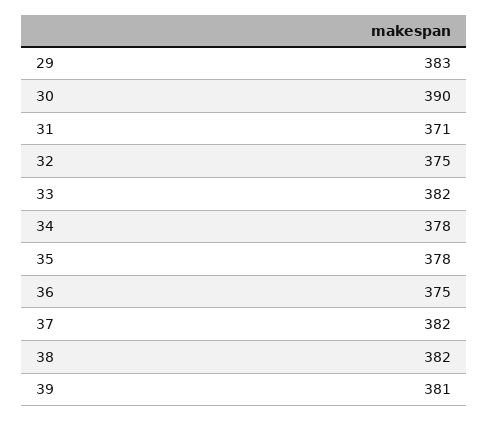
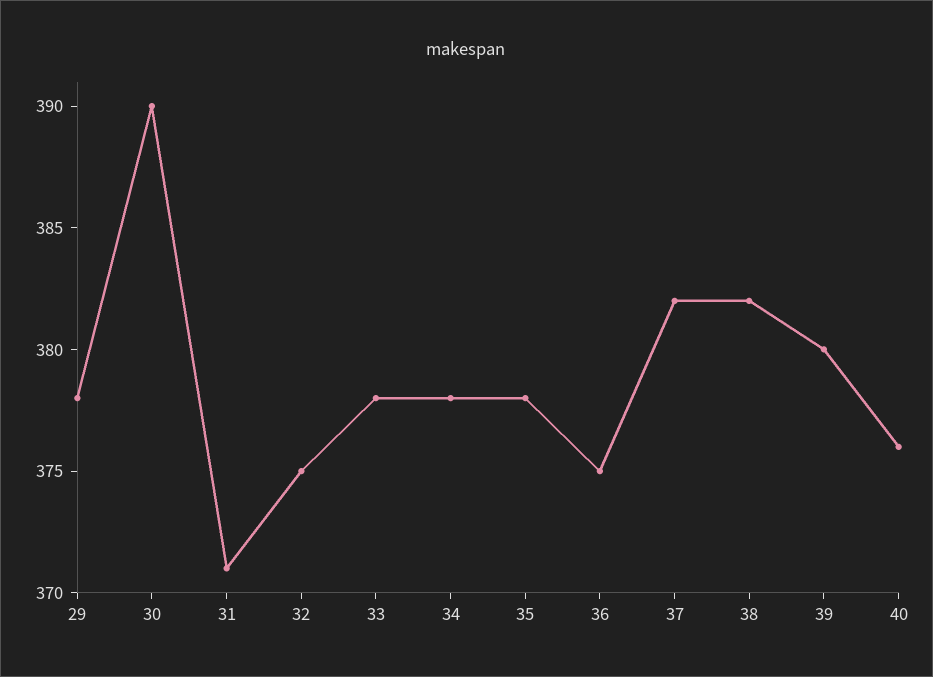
  {
-   "29": 383,
+   "29": 378,
    "30": 390,
    "31": 371,
    "32": 375,
-   "33": 382,
+   "33": 378,
    "34": 378,
    "35": 378,
    "36": 375,
    "37": 382,
    "38": 382,
-   "39": 381
+   "39": 380,
+   "40": 376
  }

